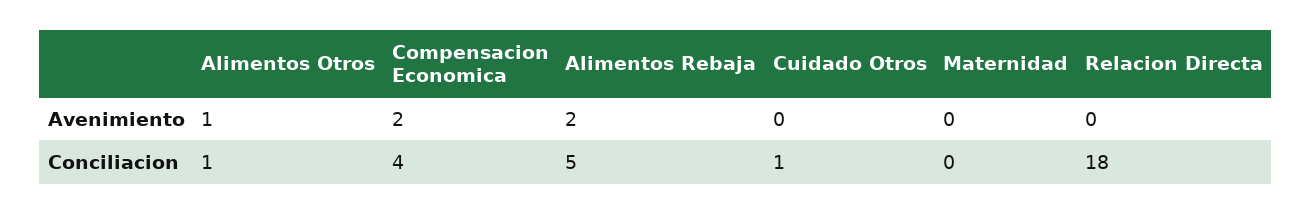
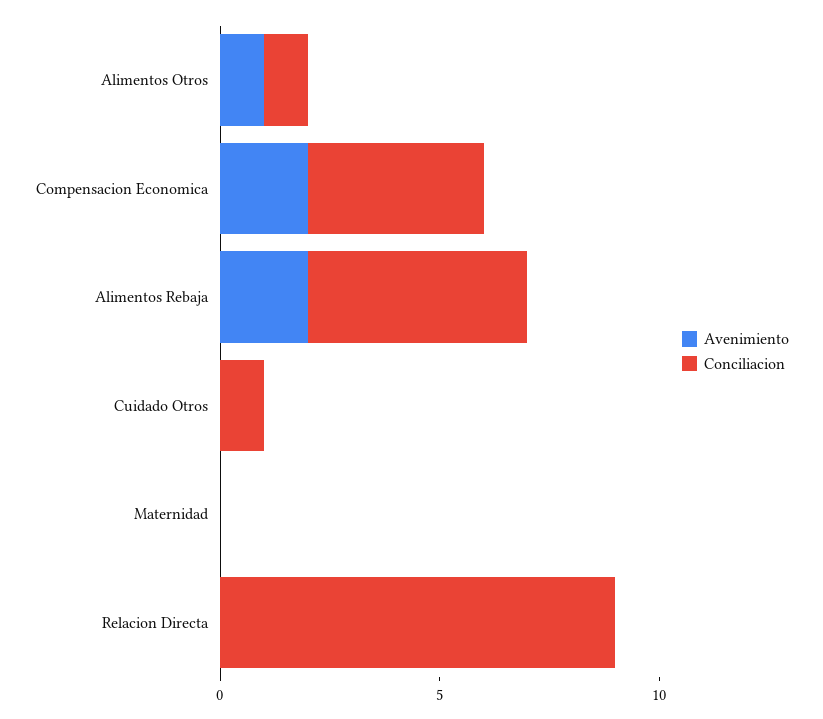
  {
    "Avenimiento": {
      "Alimentos Otros": 1,
      "Compensacion Economica": 2,
      "Alimentos Rebaja": 2,
      "Cuidado Otros": 0,
      "Maternidad": 0,
      "Relacion Directa": 0
    },
    "Conciliacion": {
      "Alimentos Otros": 1,
      "Compensacion Economica": 4,
      "Alimentos Rebaja": 5,
      "Cuidado Otros": 1,
      "Maternidad": 0,
-     "Relacion Directa": 18
+     "Relacion Directa": 9
    }
  }

